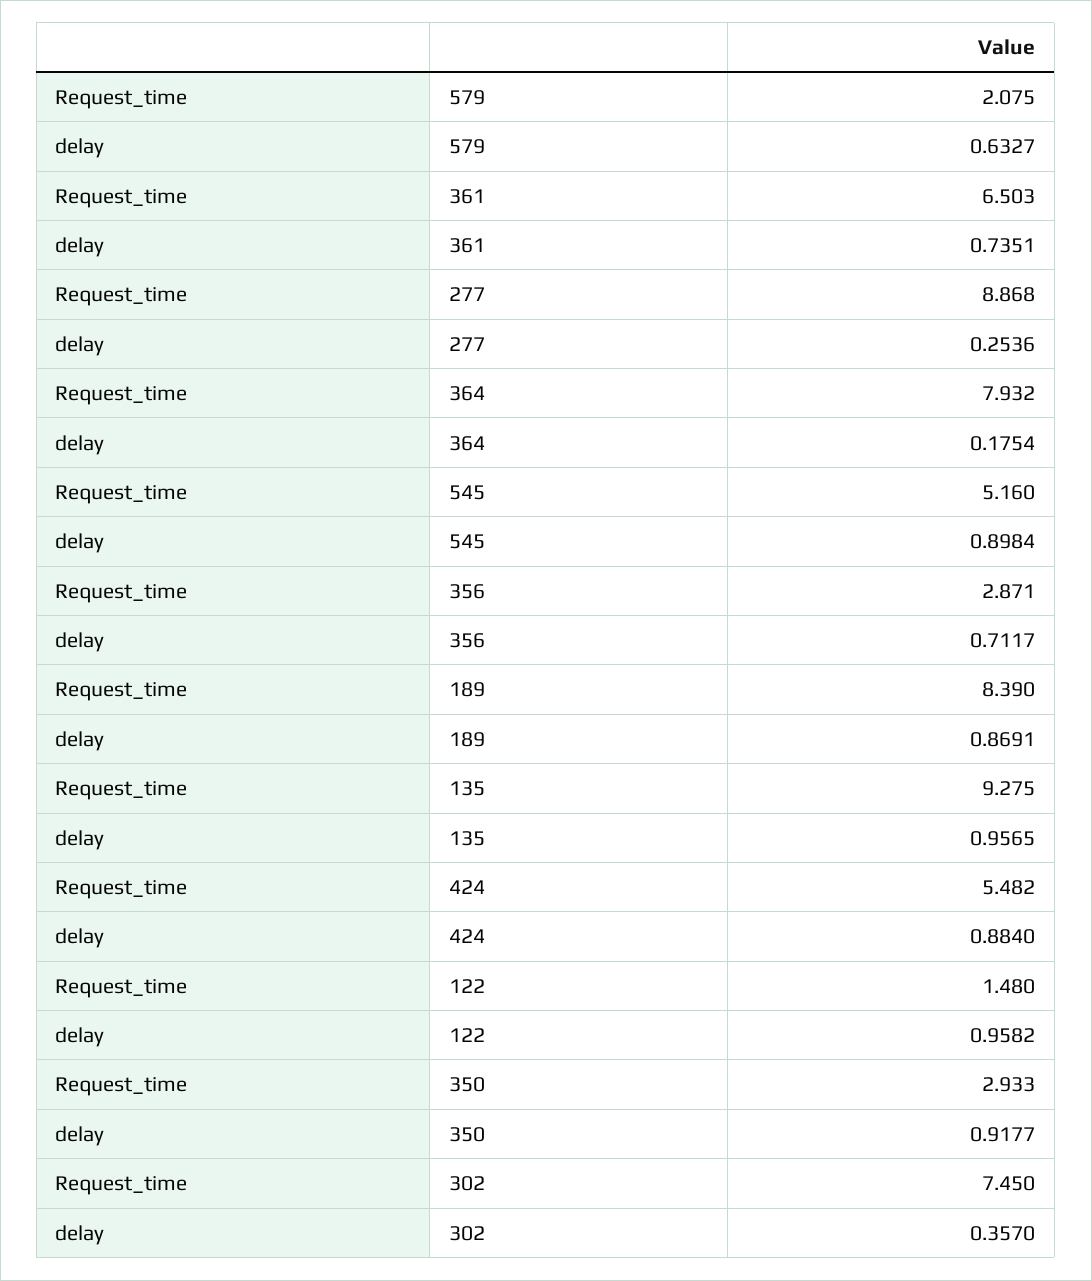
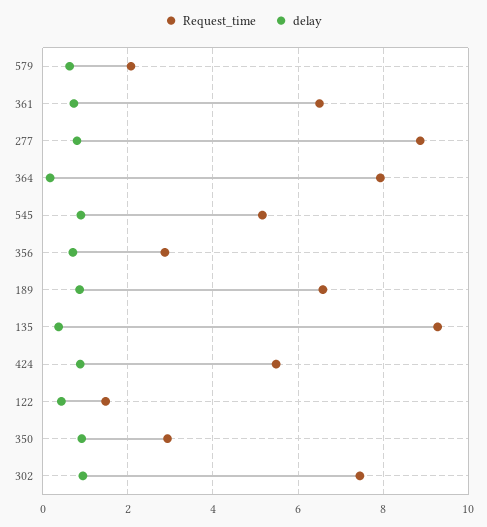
  {
    "Request_time": {
      "579": 2.075,
      "361": 6.503,
      "277": 8.868,
      "364": 7.932,
      "545": 5.16,
      "356": 2.871,
-     "189": 8.39,
+     "189": 6.6,
      "135": 9.275,
      "424": 5.482,
      "122": 1.48,
      "350": 2.933,
      "302": 7.45
    },
    "delay": {
      "579": 0.6327,
      "361": 0.7351,
-     "277": 0.2536,
+     "277": 0.8,
      "364": 0.1754,
      "545": 0.8984,
      "356": 0.7117,
      "189": 0.8691,
-     "135": 0.9565,
+     "135": 0.4,
      "424": 0.884,
-     "122": 0.9582,
+     "122": 0.4,
      "350": 0.9177,
-     "302": 0.357
+     "302": 1
    }
  }

